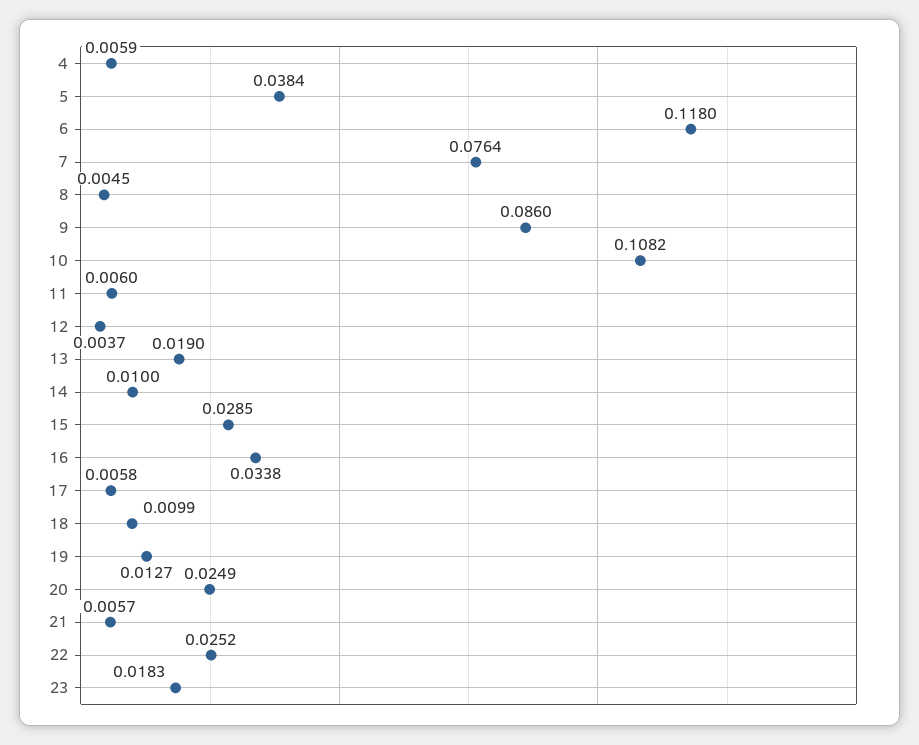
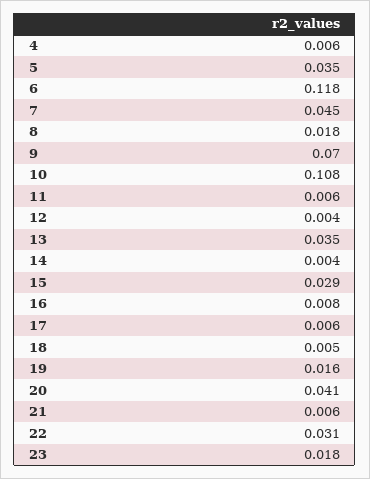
  {
    "4": 0.0059,
-   "5": 0.0384,
+   "5": 0.035,
    "6": 0.118,
-   "7": 0.0764,
+   "7": 0.045,
-   "8": 0.0045,
+   "8": 0.018,
-   "9": 0.086,
+   "9": 0.07,
    "10": 0.1082,
    "11": 0.006,
    "12": 0.0037,
-   "13": 0.019,
+   "13": 0.035,
-   "14": 0.01,
+   "14": 0.004,
    "15": 0.0285,
-   "16": 0.0338,
+   "16": 0.008,
    "17": 0.0058,
-   "18": 0.0099,
+   "18": 0.005,
-   "19": 0.0127,
+   "19": 0.016,
-   "20": 0.0249,
+   "20": 0.041,
    "21": 0.0057,
-   "22": 0.0252,
+   "22": 0.031,
    "23": 0.0183
  }

